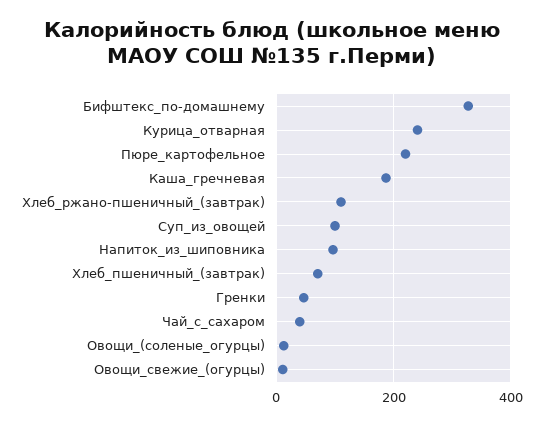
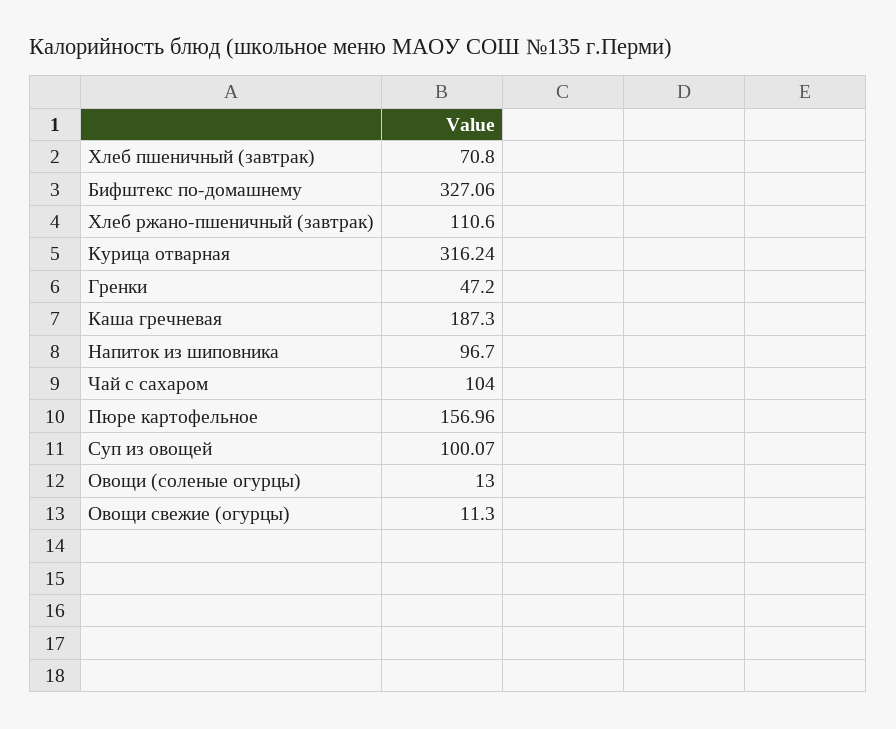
  {
    "Бифштекс_по-домашнему": 327.06,
-   "Курица_отварная": 240,
+   "Курица_отварная": 316.24,
-   "Пюре_картофельное": 220,
+   "Пюре_картофельное": 156.96,
    "Каша_гречневая": 187.3,
    "Хлеб_ржано-пшеничный_(завтрак)": 110.6,
    "Суп_из_овощей": 100.07,
    "Напиток_из_шиповника": 96.7,
    "Хлеб_пшеничный_(завтрак)": 70.8,
    "Гренки": 47.2,
-   "Чай_с_сахаром": 40,
+   "Чай_с_сахаром": 104,
    "Овощи_(соленые_огурцы)": 13,
    "Овощи_свежие_(огурцы)": 11.3
  }

